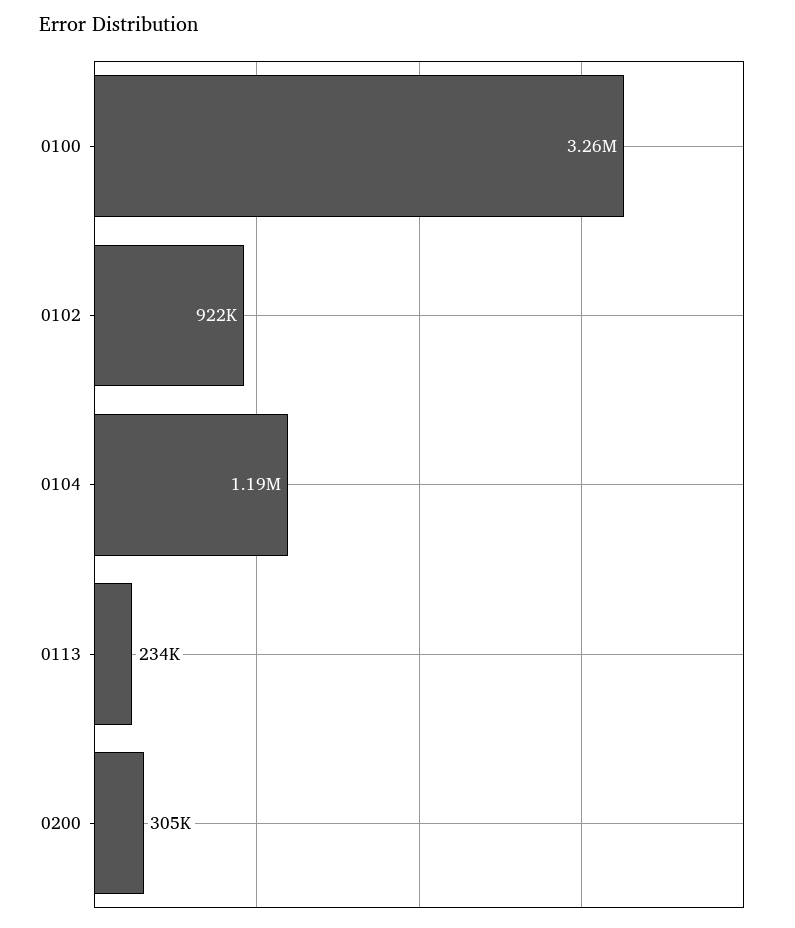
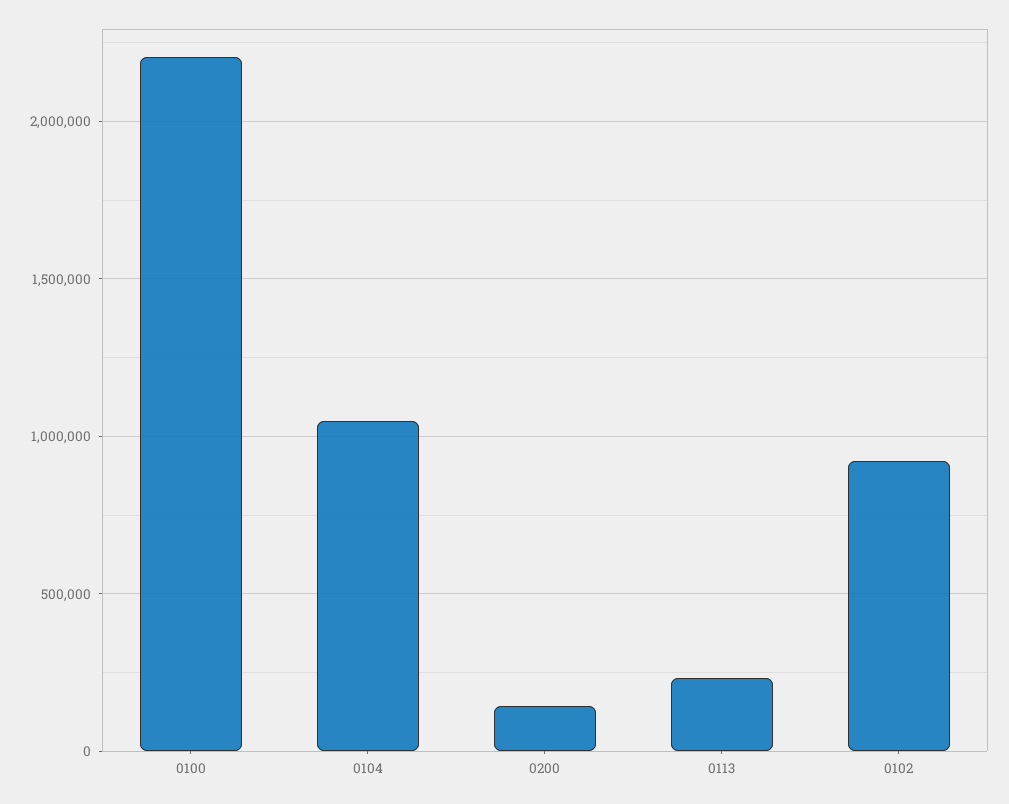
  {
-   "0100": 3260000,
+   "0100": 2200000,
    "0102": 922000,
-   "0104": 1190000,
+   "0104": 1050000,
    "0113": 234000,
-   "0200": 305000
+   "0200": 150000
  }

